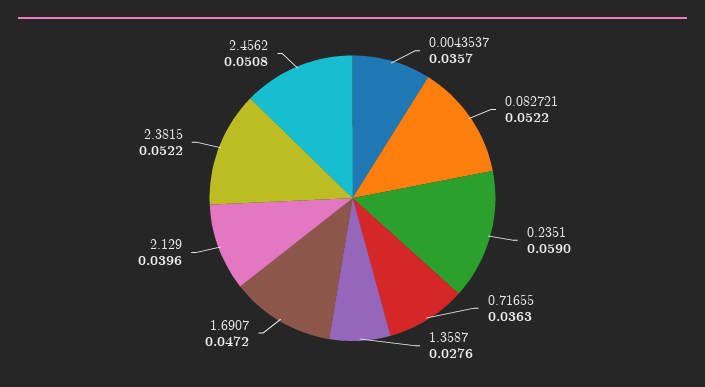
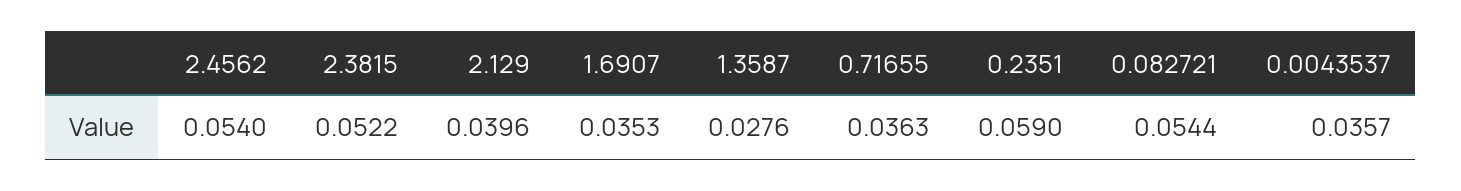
  {
    "0.0043537": 0.0357,
-   "0.082721": 0.0522,
+   "0.082721": 0.0544,
    "0.2351": 0.059,
    "0.71655": 0.0363,
    "1.3587": 0.0276,
-   "1.6907": 0.0472,
+   "1.6907": 0.0353,
    "2.129": 0.0396,
    "2.3815": 0.0522,
-   "2.4562": 0.0508
+   "2.4562": 0.054
  }

